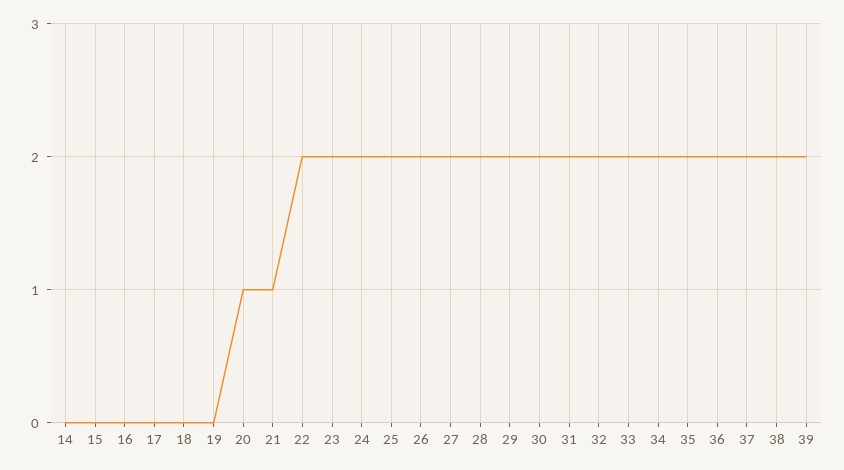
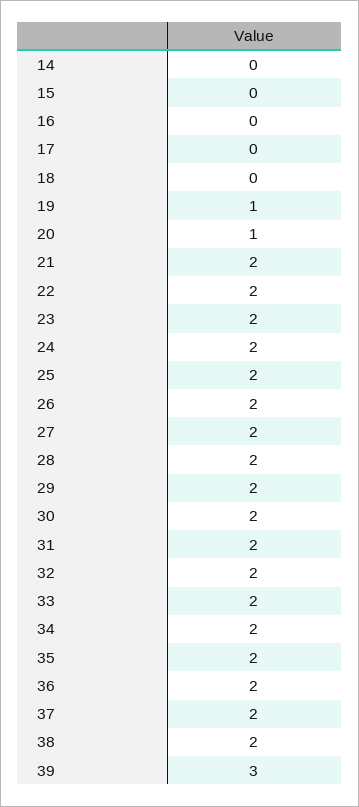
  {
    "14": 0,
    "15": 0,
    "16": 0,
    "17": 0,
    "18": 0,
-   "19": 0,
+   "19": 1,
    "20": 1,
-   "21": 1,
+   "21": 2,
    "22": 2,
    "23": 2,
    "24": 2,
    "25": 2,
    "26": 2,
    "27": 2,
    "28": 2,
    "29": 2,
    "30": 2,
    "31": 2,
    "32": 2,
    "33": 2,
    "34": 2,
    "35": 2,
    "36": 2,
    "37": 2,
    "38": 2,
-   "39": 2
+   "39": 3
  }

